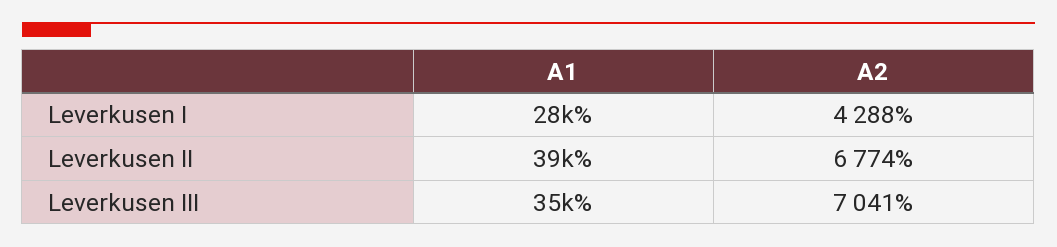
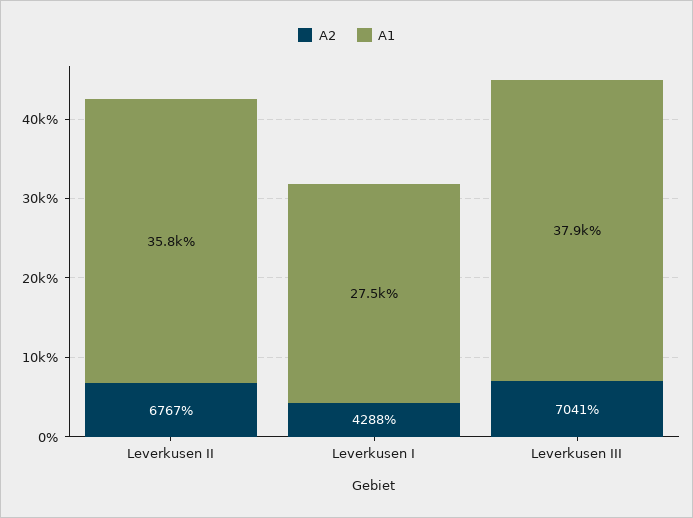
  {
    "A1": {
      "Leverkusen I": 27500,
-     "Leverkusen II": 39000,
+     "Leverkusen II": 35800,
-     "Leverkusen III": 35000
+     "Leverkusen III": 37900
    },
    "A2": {
      "Leverkusen I": 4288,
-     "Leverkusen II": 6774,
+     "Leverkusen II": 6767,
      "Leverkusen III": 7041
    }
  }

